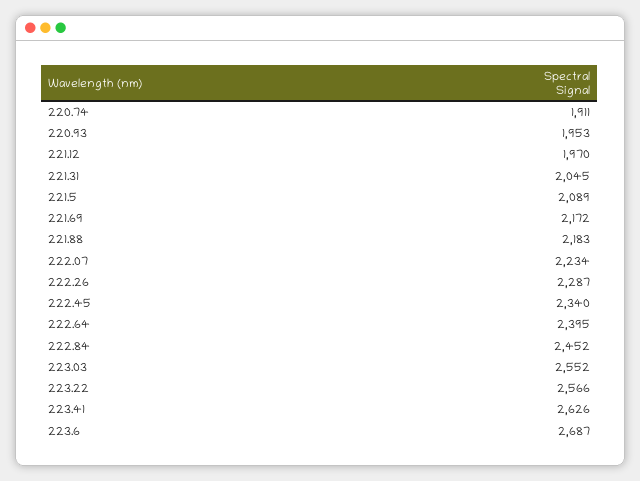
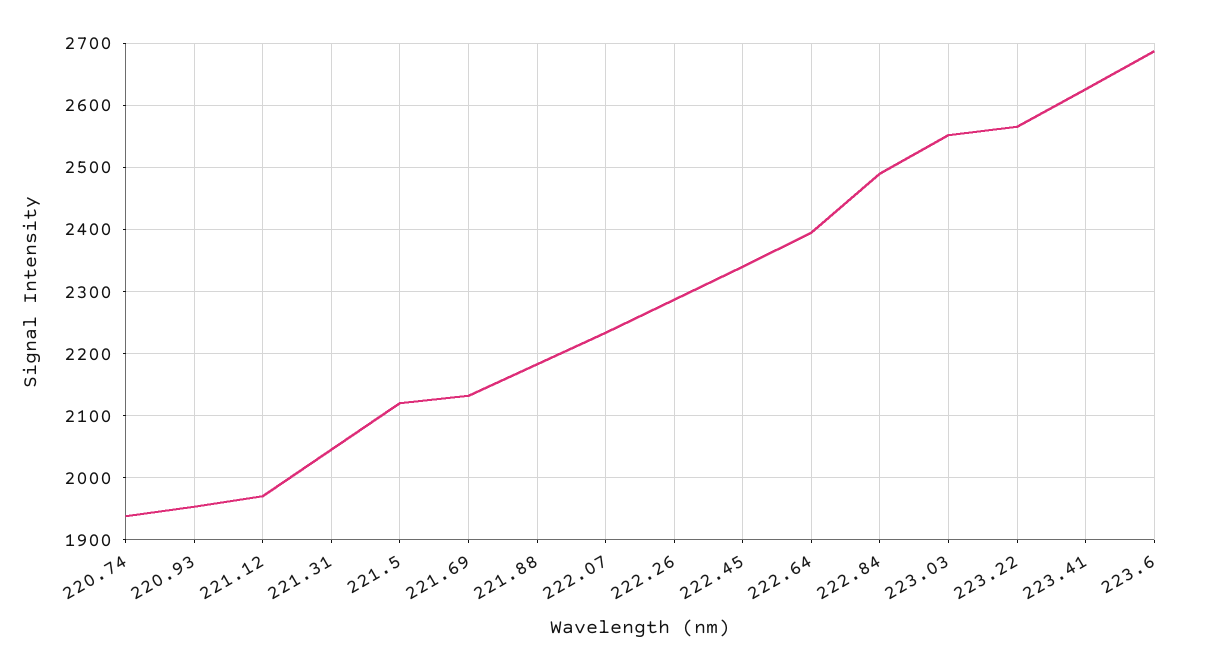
  {
-   "220.74": 1911,
+   "220.74": 1940,
    "220.93": 1953,
    "221.12": 1970,
    "221.31": 2045,
-   "221.5": 2089,
+   "221.5": 2120,
-   "221.69": 2172,
+   "221.69": 2130,
    "221.88": 2183,
    "222.07": 2234,
    "222.26": 2287,
    "222.45": 2340,
    "222.64": 2395,
-   "222.84": 2452,
+   "222.84": 2490,
    "223.03": 2552,
    "223.22": 2566,
    "223.41": 2626,
    "223.6": 2687
  }

